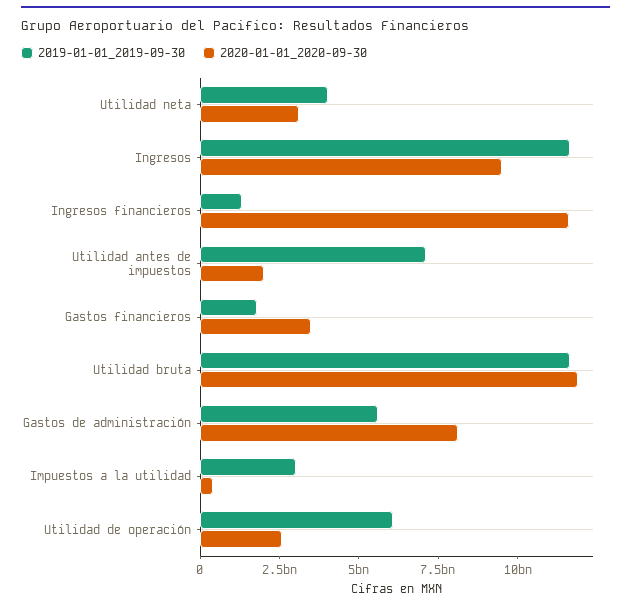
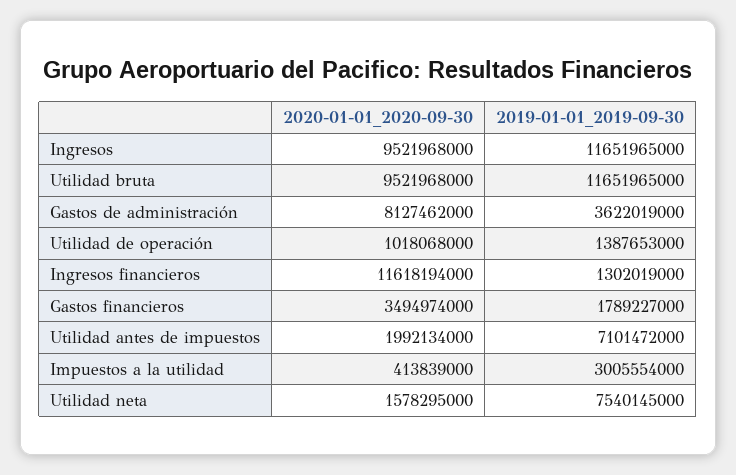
  {
    "2019-01-01_2019-09-30": {
-     "Utilidad neta": 4000000000,
+     "Utilidad neta": 7540145000,
      "Ingresos": 11651965000,
      "Ingresos financieros": 1302019000,
      "Utilidad antes de impuestos": 7101472000,
      "Gastos financieros": 1789227000,
      "Utilidad bruta": 11651965000,
-     "Gastos de administración": 5500000000,
+     "Gastos de administración": 3622019000,
      "Impuestos a la utilidad": 3005554000,
-     "Utilidad de operación": 6000000000
+     "Utilidad de operación": 1387653000
    },
    "2020-01-01_2020-09-30": {
-     "Utilidad neta": 3000000000,
+     "Utilidad neta": 1578295000,
      "Ingresos": 9521968000,
      "Ingresos financieros": 11618194000,
      "Utilidad antes de impuestos": 1992134000,
      "Gastos financieros": 3494974000,
-     "Utilidad bruta": 12000000000,
+     "Utilidad bruta": 9521968000,
      "Gastos de administración": 8127462000,
      "Impuestos a la utilidad": 413839000,
-     "Utilidad de operación": 2500000000
+     "Utilidad de operación": 1018068000
    }
  }

